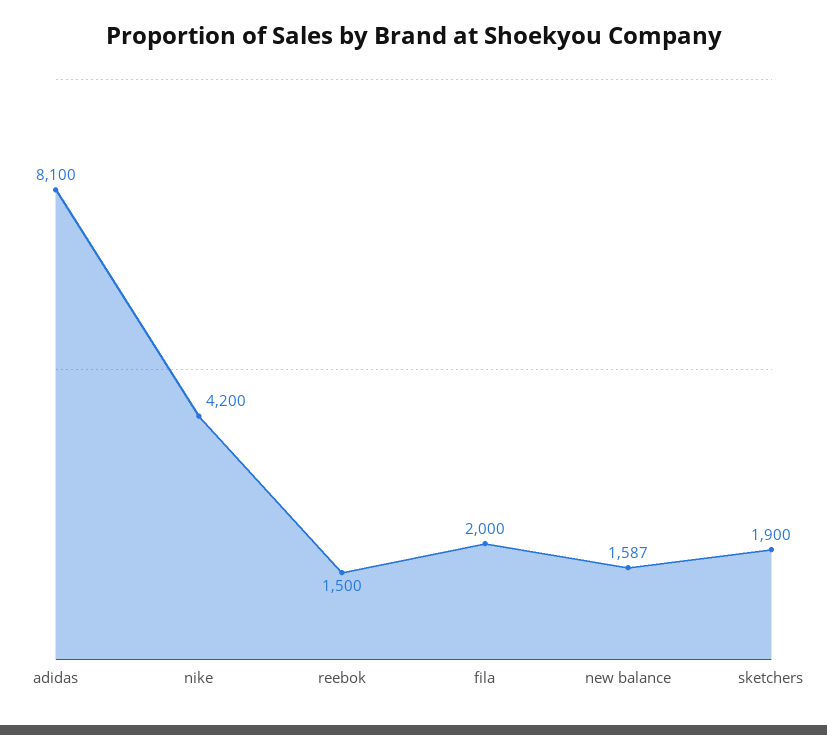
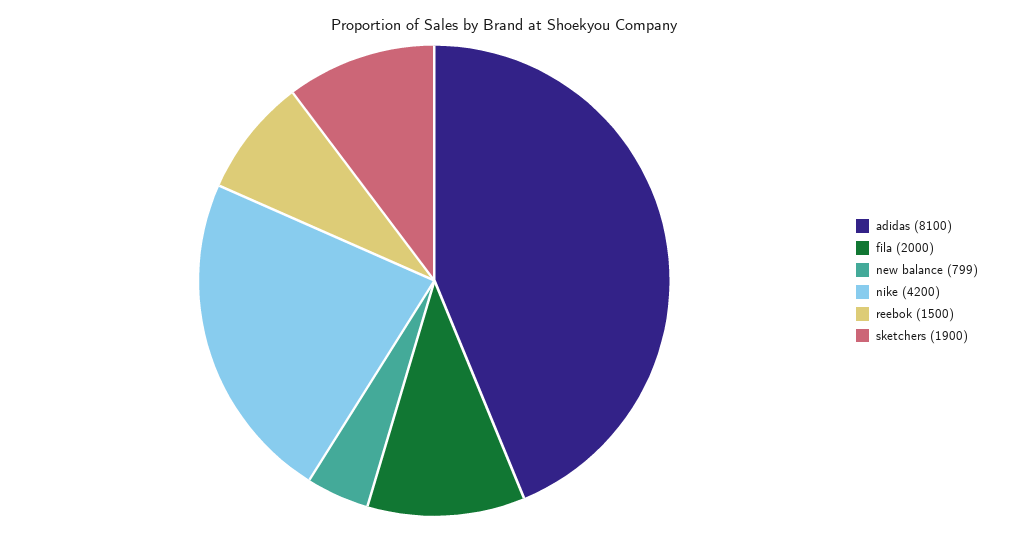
  {
    "adidas": 8100,
    "nike": 4200,
    "reebok": 1500,
    "fila": 2000,
-   "new balance": 1587,
+   "new balance": 799,
    "sketchers": 1900
  }

